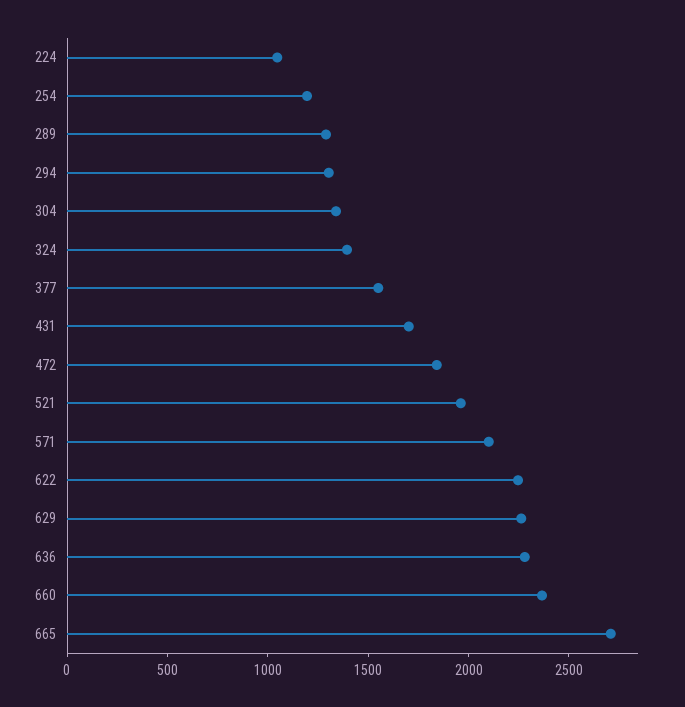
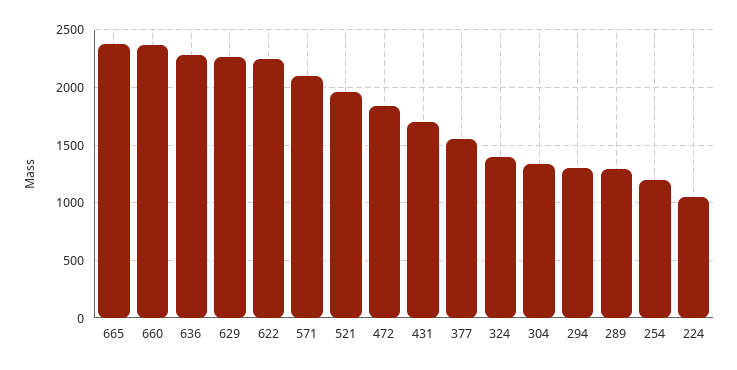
  {
    "224": 1000,
    "254": 1200,
    "289": 1300,
    "294": 1300,
    "304": 1300,
    "324": 1400,
    "377": 1600,
    "431": 1700,
    "472": 1800,
    "521": 2000,
    "571": 2100,
    "622": 2200,
    "629": 2300,
    "636": 2300,
    "660": 2400,
-   "665": 2700
+   "665": 2400
  }

